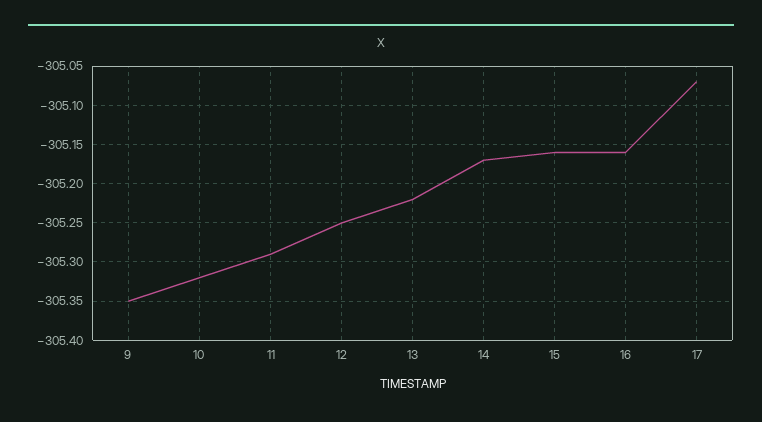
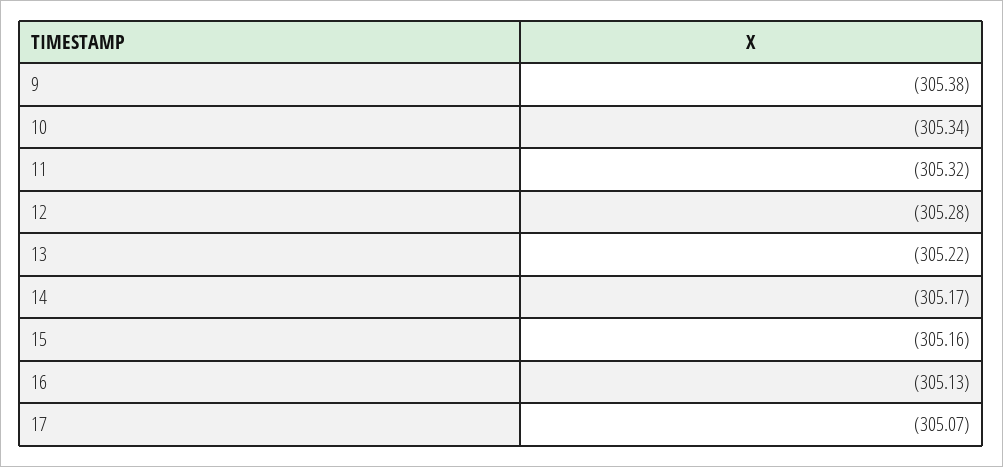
  {
-   "9": -305.35,
+   "9": -305.38,
-   "10": -305.32,
+   "10": -305.34,
-   "11": -305.29,
+   "11": -305.32,
-   "12": -305.25,
+   "12": -305.28,
    "13": -305.22,
    "14": -305.17,
    "15": -305.16,
-   "16": -305.16,
+   "16": -305.13,
    "17": -305.07
  }

